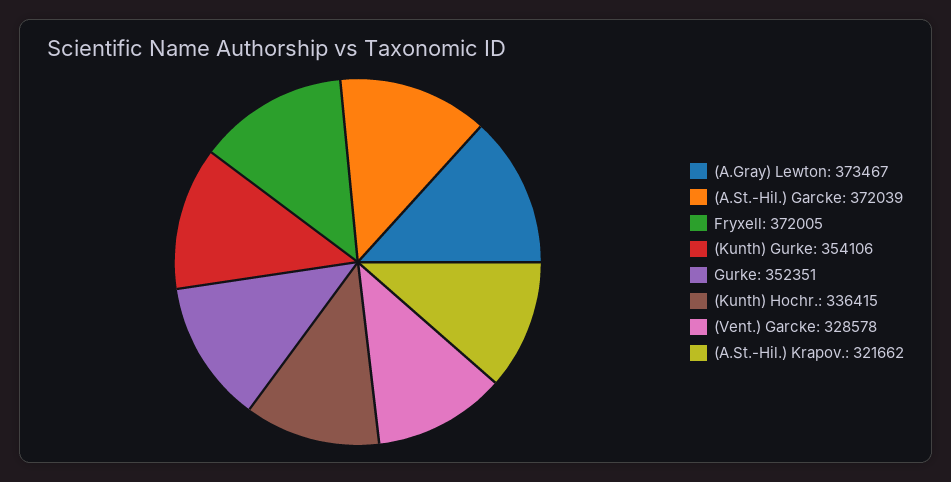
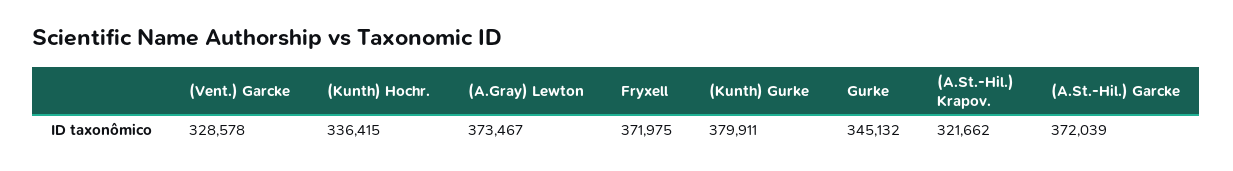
  {
    "(A.Gray) Lewton": 373467,
    "(A.St.-Hil.) Garcke": 372039,
-   "Fryxell": 372005,
+   "Fryxell": 371975,
-   "(Kunth) Gurke": 354106,
+   "(Kunth) Gurke": 379911,
-   "Gurke": 352351,
+   "Gurke": 345132,
    "(Kunth) Hochr.": 336415,
    "(Vent.) Garcke": 328578,
    "(A.St.-Hil.) Krapov.": 321662
  }

